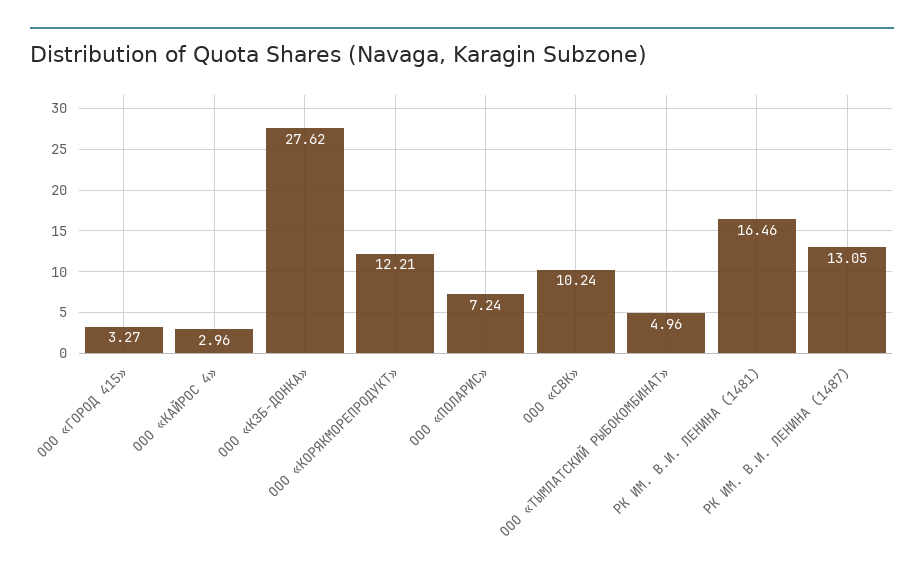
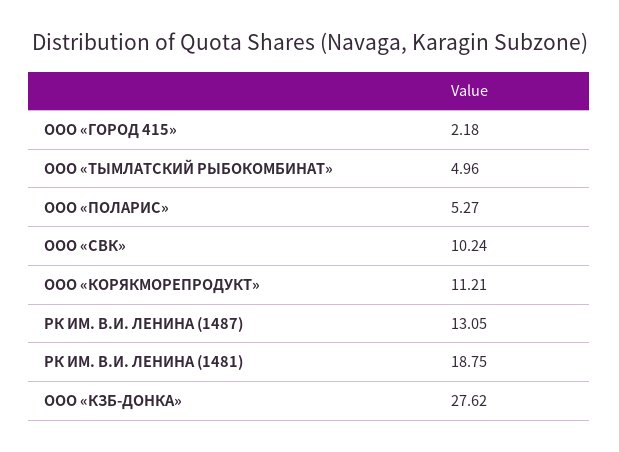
  {
-   "ООО «ГОРОД 415»": 3.27,
+   "ООО «ГОРОД 415»": 2.18,
-   "ООО «КАЙРОС 4»": 2.96,
    "ООО «КЗБ-ДОНКА»": 27.62,
-   "ООО «КОРЯКМОРЕПРОДУКТ»": 12.21,
+   "ООО «КОРЯКМОРЕПРОДУКТ»": 11.21,
-   "ООО «ПОЛАРИС»": 7.24,
+   "ООО «ПОЛАРИС»": 5.27,
    "ООО «СВК»": 10.24,
    "ООО «ТЫМЛАТСКИЙ РЫБОКОМБИНАТ»": 4.96,
-   "РК ИМ. В.И. ЛЕНИНА (1481)": 16.46,
+   "РК ИМ. В.И. ЛЕНИНА (1481)": 18.75,
    "РК ИМ. В.И. ЛЕНИНА (1487)": 13.05
  }

